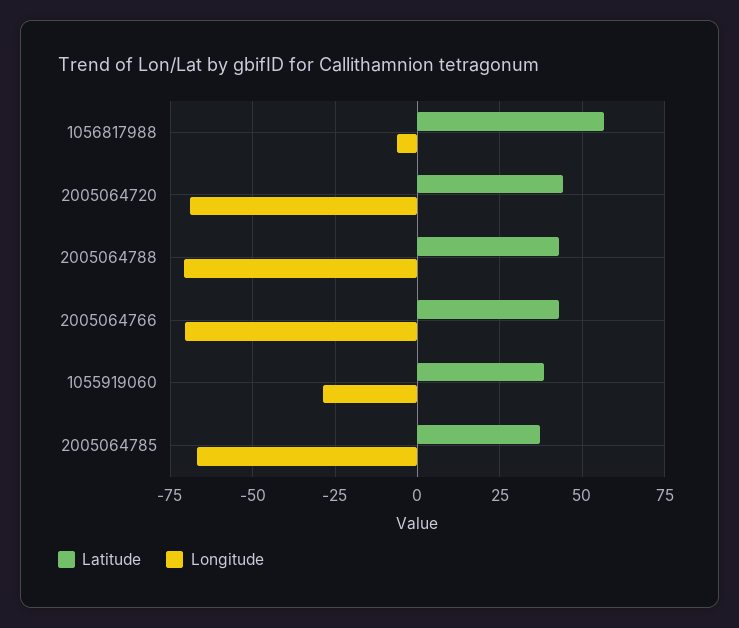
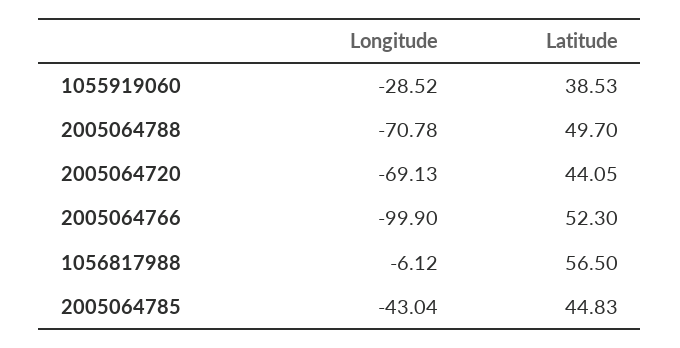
  {
    "Latitude": {
      "1056817988": 56.5,
      "2005064720": 44.05,
-     "2005064788": 42.5,
+     "2005064788": 49.7,
-     "2005064766": 42.5,
+     "2005064766": 52.3,
      "1055919060": 38.53,
-     "2005064785": 37.5
+     "2005064785": 44.83
    },
    "Longitude": {
      "1056817988": -6.12,
      "2005064720": -69.13,
      "2005064788": -70.78,
-     "2005064766": -70,
+     "2005064766": -99.9,
      "1055919060": -28.52,
-     "2005064785": -67.5
+     "2005064785": -43.04
    }
  }

